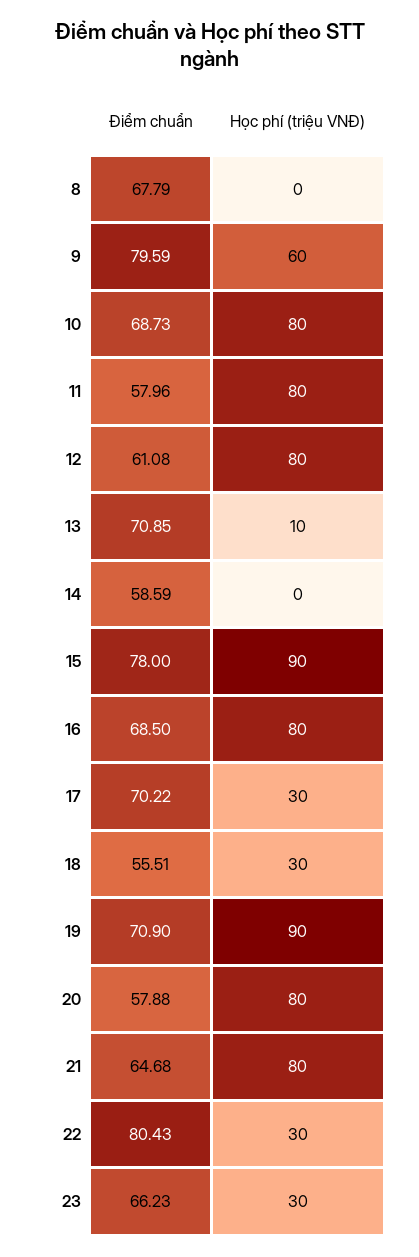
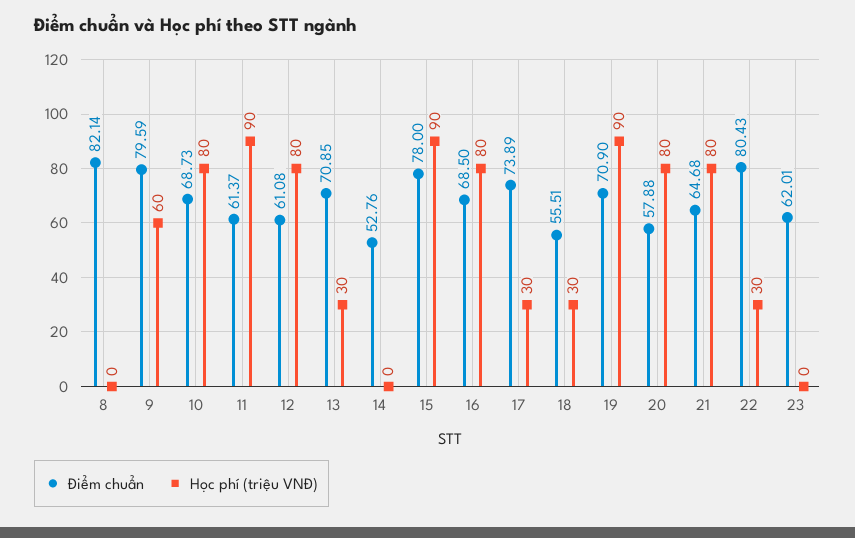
  {
    "Điểm chuẩn": {
-     "8": 67.79,
+     "8": 82.14,
      "9": 79.59,
      "10": 68.73,
-     "11": 57.96,
+     "11": 61.37,
      "12": 61.08,
      "13": 70.85,
-     "14": 58.59,
+     "14": 52.76,
      "15": 78,
      "16": 68.5,
-     "17": 70.22,
+     "17": 73.89,
      "18": 55.51,
      "19": 70.9,
      "20": 57.88,
      "21": 64.68,
      "22": 80.43,
-     "23": 66.23
+     "23": 62.01
    },
    "Học phí (triệu VNĐ)": {
      "8": 0,
      "9": 60,
      "10": 80,
-     "11": 80,
+     "11": 90,
      "12": 80,
-     "13": 10,
+     "13": 30,
      "14": 0,
      "15": 90,
      "16": 80,
      "17": 30,
      "18": 30,
      "19": 90,
      "20": 80,
      "21": 80,
      "22": 30,
-     "23": 30
+     "23": 0
    }
  }

